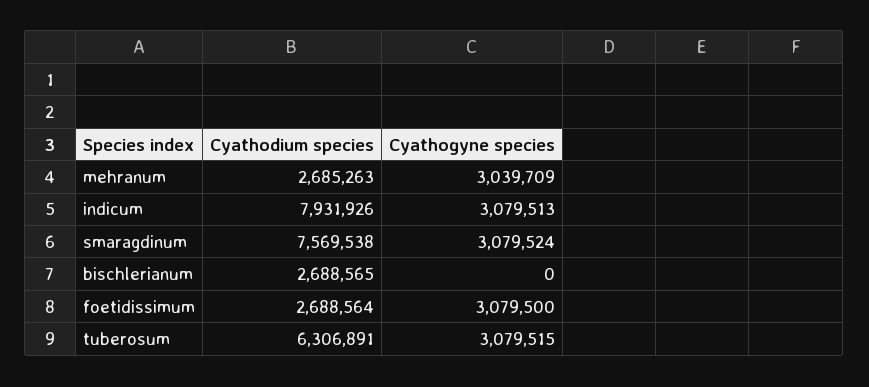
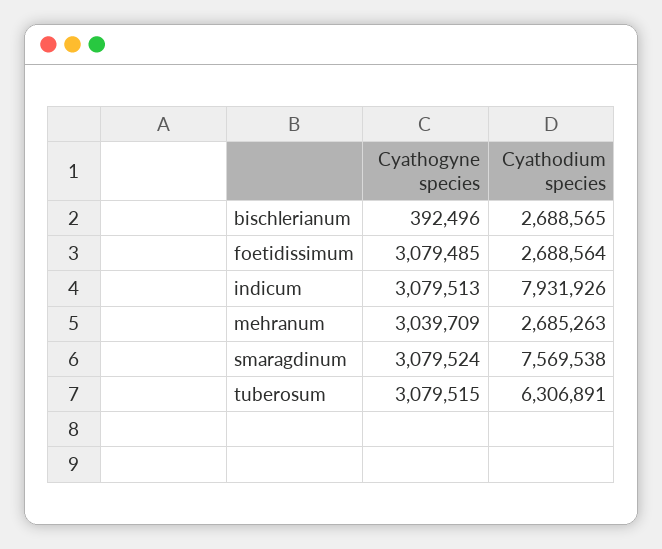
  {
    "Cyathodium species": {
      "mehranum": 2685263,
      "indicum": 7931926,
      "smaragdinum": 7569538,
      "bischlerianum": 2688565,
      "foetidissimum": 2688564,
      "tuberosum": 6306891
    },
    "Cyathogyne species": {
      "mehranum": 3039709,
      "indicum": 3079513,
      "smaragdinum": 3079524,
-     "bischlerianum": 0,
+     "bischlerianum": 392496,
-     "foetidissimum": 3079500,
+     "foetidissimum": 3079485,
      "tuberosum": 3079515
    }
  }

